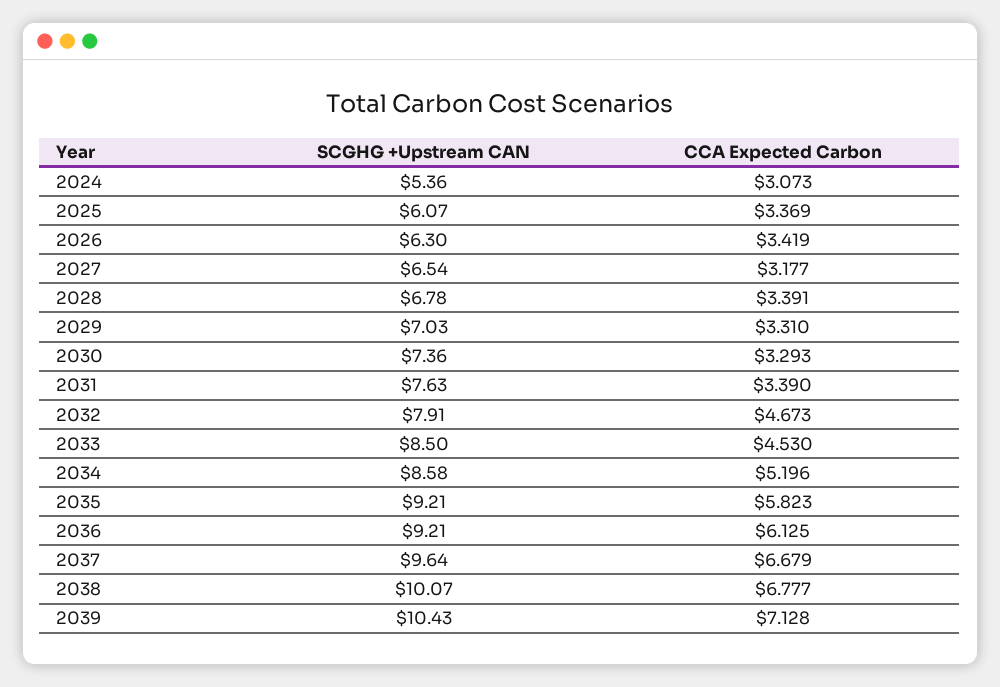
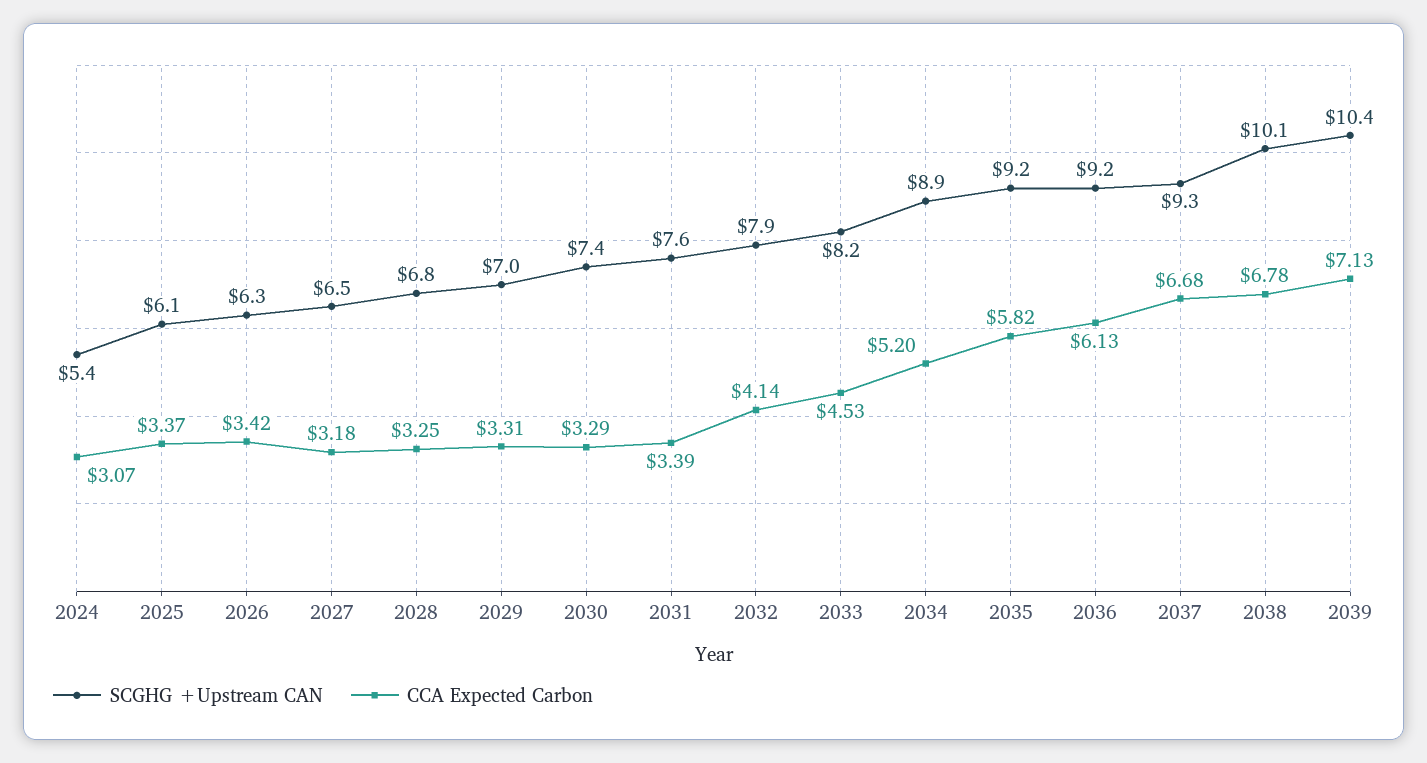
  {
    "SCGHG +Upstream CAN": {
      "2024": 5.36,
      "2025": 6.07,
      "2026": 6.3,
      "2027": 6.54,
      "2028": 6.78,
      "2029": 7.03,
      "2030": 7.36,
      "2031": 7.63,
      "2032": 7.91,
-     "2033": 8.5,
+     "2033": 8.2,
-     "2034": 8.58,
+     "2034": 8.9,
      "2035": 9.21,
      "2036": 9.21,
-     "2037": 9.64,
+     "2037": 9.3,
      "2038": 10.07,
      "2039": 10.43
    },
    "CCA Expected Carbon": {
      "2024": 3.073,
      "2025": 3.369,
      "2026": 3.419,
      "2027": 3.177,
-     "2028": 3.391,
+     "2028": 3.25,
      "2029": 3.31,
      "2030": 3.293,
      "2031": 3.39,
-     "2032": 4.673,
+     "2032": 4.14,
      "2033": 4.53,
      "2034": 5.196,
      "2035": 5.823,
      "2036": 6.125,
      "2037": 6.679,
      "2038": 6.777,
      "2039": 7.128
    }
  }

